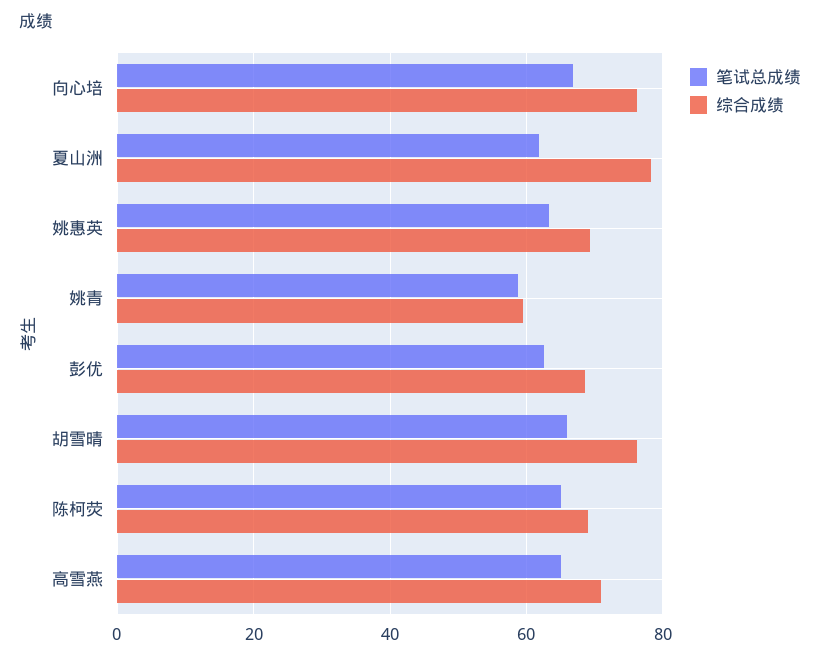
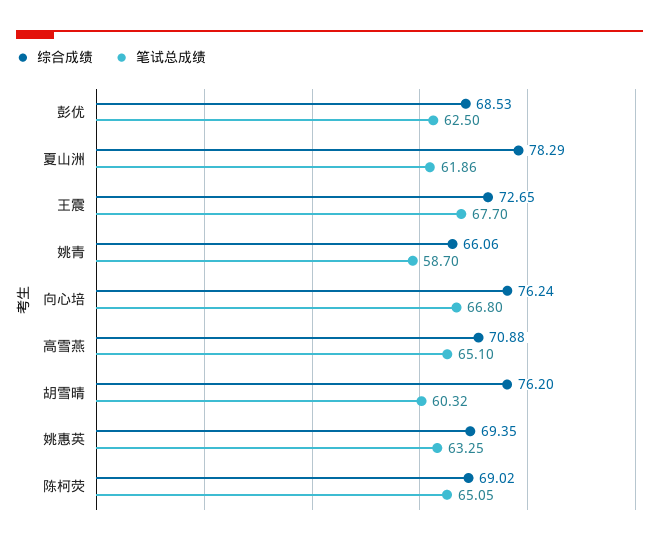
  {
    "笔试总成绩": {
      "向心培": 66.8,
      "夏山洲": 61.86,
      "姚惠英": 63.25,
      "姚青": 58.7,
      "彭优": 62.5,
-     "胡雪晴": 66,
+     "胡雪晴": 60.32,
      "陈柯荧": 65.05,
-     "高雪燕": 65.1
+     "高雪燕": 65.1,
+     "王震": 67.7
    },
    "综合成绩": {
      "向心培": 76.24,
      "夏山洲": 78.29,
      "姚惠英": 69.35,
-     "姚青": 60,
+     "姚青": 66.06,
      "彭优": 68.53,
      "胡雪晴": 76.2,
      "陈柯荧": 69.02,
-     "高雪燕": 70.88
+     "高雪燕": 70.88,
+     "王震": 72.65
    }
  }

